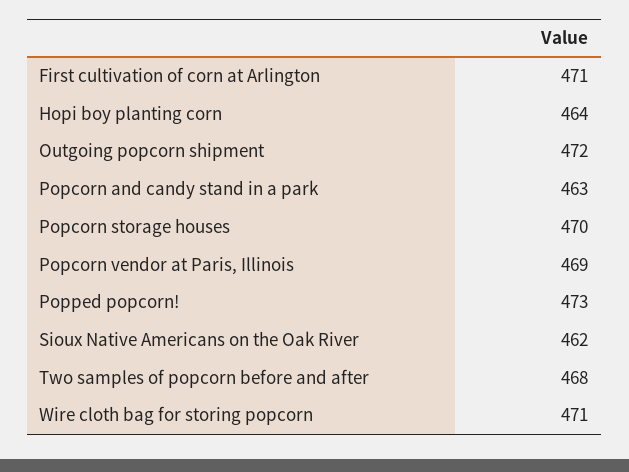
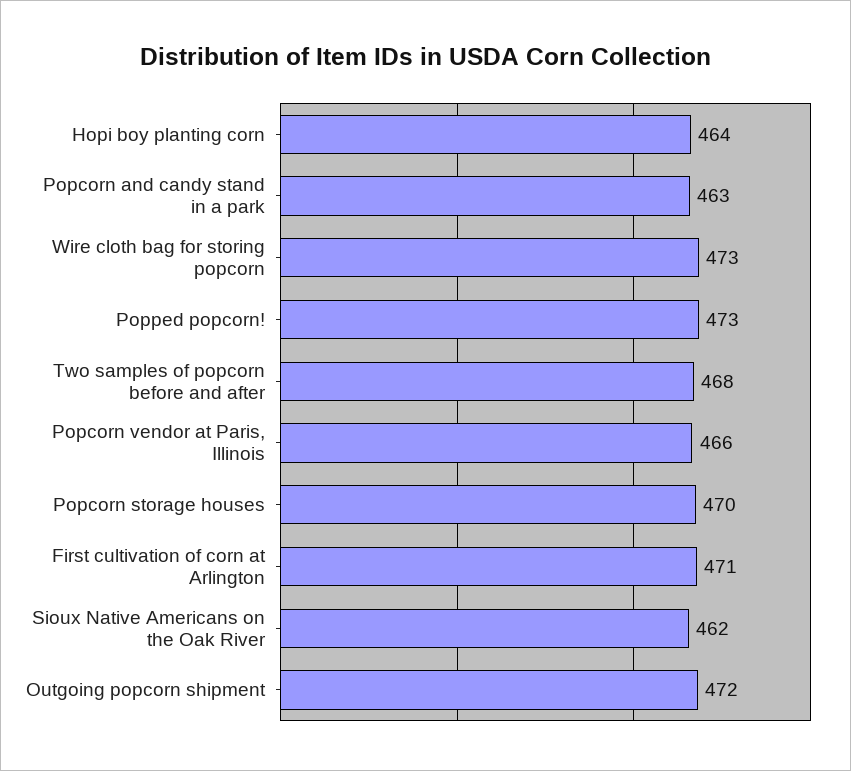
  {
    "First cultivation of corn at Arlington": 471,
    "Hopi boy planting corn": 464,
    "Outgoing popcorn shipment": 472,
    "Popcorn and candy stand in a park": 463,
    "Popcorn storage houses": 470,
-   "Popcorn vendor at Paris, Illinois": 469,
+   "Popcorn vendor at Paris, Illinois": 466,
    "Popped popcorn!": 473,
    "Sioux Native Americans on the Oak River": 462,
    "Two samples of popcorn before and after": 468,
-   "Wire cloth bag for storing popcorn": 471
+   "Wire cloth bag for storing popcorn": 473
  }

